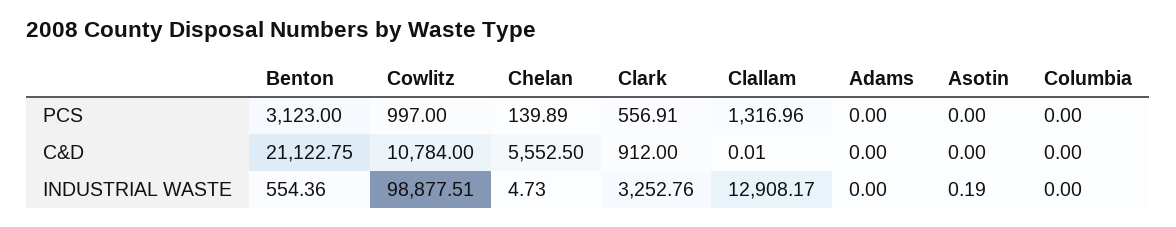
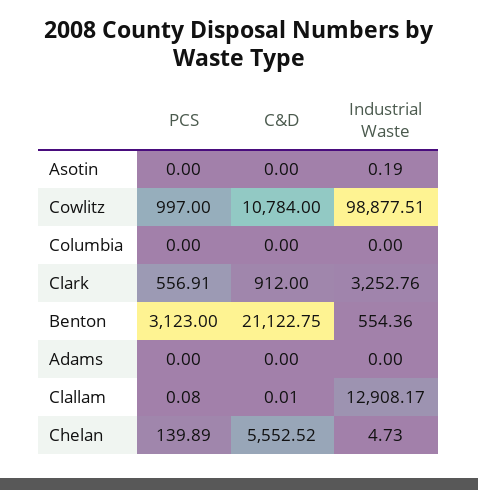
  {
    "Benton": {
      "PCS": 3123,
      "C&D": 21122.75,
      "INDUSTRIAL WASTE": 554.36
    },
    "Cowlitz": {
      "PCS": 997,
      "C&D": 10784,
      "INDUSTRIAL WASTE": 98877.51
    },
    "Chelan": {
      "PCS": 139.89,
-     "C&D": 5552.5,
+     "C&D": 5552.52,
      "INDUSTRIAL WASTE": 4.73
    },
    "Clark": {
      "PCS": 556.91,
      "C&D": 912,
      "INDUSTRIAL WASTE": 3252.76
    },
    "Clallam": {
-     "PCS": 1316.96,
+     "PCS": 0.08,
      "C&D": 0.01,
      "INDUSTRIAL WASTE": 12908.17
    },
    "Adams": {
      "PCS": 0,
      "C&D": 0,
      "INDUSTRIAL WASTE": 0
    },
    "Asotin": {
      "PCS": 0,
      "C&D": 0,
      "INDUSTRIAL WASTE": 0.19
    },
    "Columbia": {
      "PCS": 0,
      "C&D": 0,
      "INDUSTRIAL WASTE": 0
    }
  }

